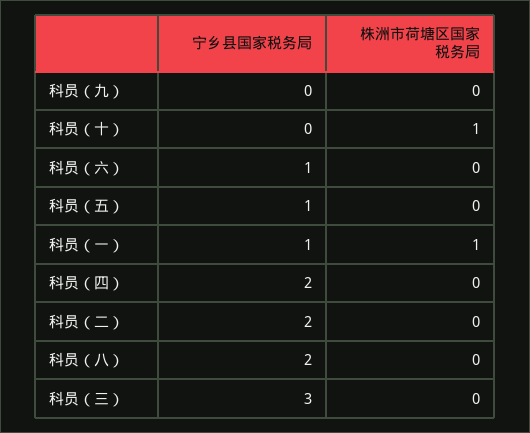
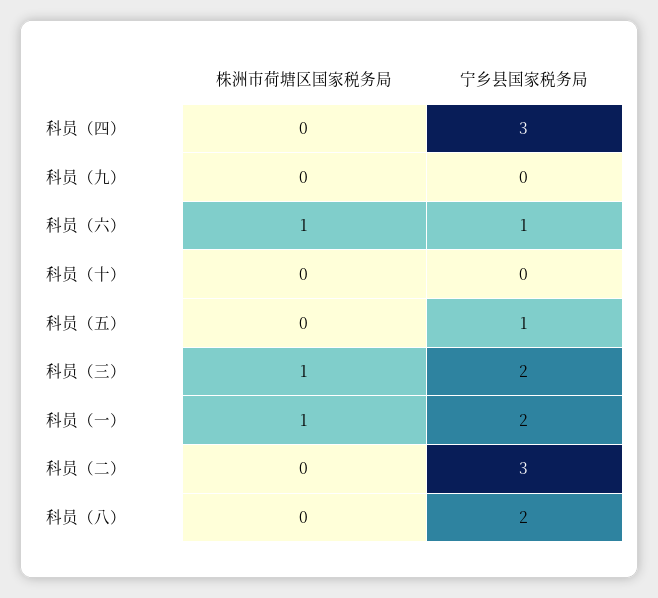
  {
    "宁乡县国家税务局": {
      "科员（九）": 0,
      "科员（十）": 0,
      "科员（六）": 1,
      "科员（五）": 1,
-     "科员（一）": 1,
+     "科员（一）": 2,
-     "科员（四）": 2,
+     "科员（四）": 3,
-     "科员（二）": 2,
+     "科员（二）": 3,
      "科员（八）": 2,
-     "科员（三）": 3
+     "科员（三）": 2
    },
    "株洲市荷塘区国家税务局": {
      "科员（九）": 0,
-     "科员（十）": 1,
+     "科员（十）": 0,
-     "科员（六）": 0,
+     "科员（六）": 1,
      "科员（五）": 0,
      "科员（一）": 1,
      "科员（四）": 0,
      "科员（二）": 0,
      "科员（八）": 0,
-     "科员（三）": 0
+     "科员（三）": 1
    }
  }

